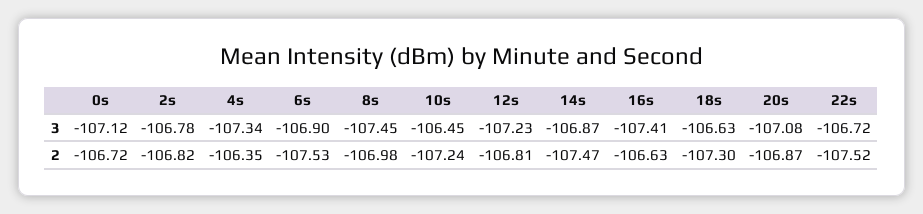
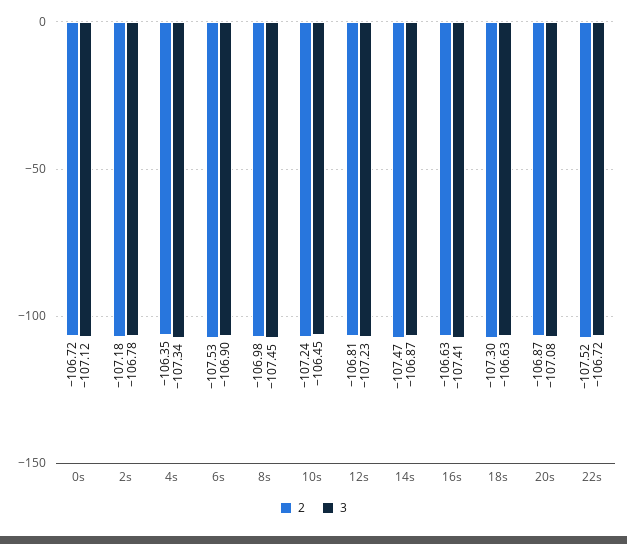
  {
    "3": {
      "0s": -107.12,
      "2s": -106.78,
      "4s": -107.34,
      "6s": -106.9,
      "8s": -107.45,
      "10s": -106.45,
      "12s": -107.23,
      "14s": -106.87,
      "16s": -107.41,
      "18s": -106.63,
      "20s": -107.08,
      "22s": -106.72
    },
    "2": {
      "0s": -106.72,
-     "2s": -106.82,
+     "2s": -107.18,
      "4s": -106.35,
      "6s": -107.53,
      "8s": -106.98,
      "10s": -107.24,
      "12s": -106.81,
      "14s": -107.47,
      "16s": -106.63,
      "18s": -107.3,
      "20s": -106.87,
      "22s": -107.52
    }
  }

